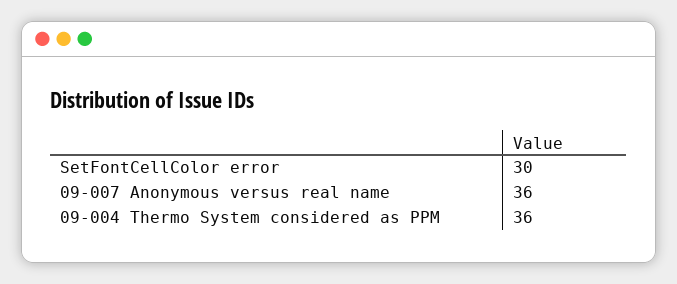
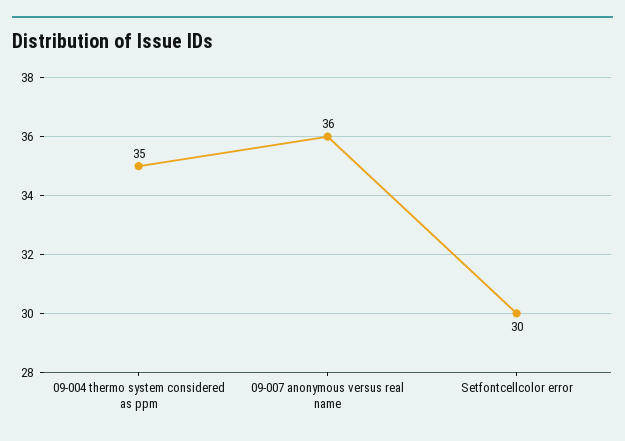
  {
    "SetFontCellColor error": 30,
    "09-007 Anonymous versus real name": 36,
-   "09-004 Thermo System considered as PPM": 36
+   "09-004 Thermo System considered as PPM": 35
  }

